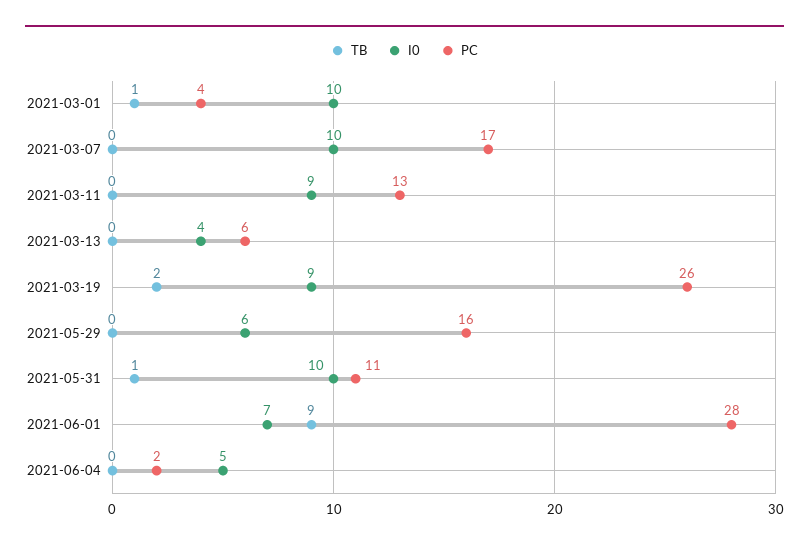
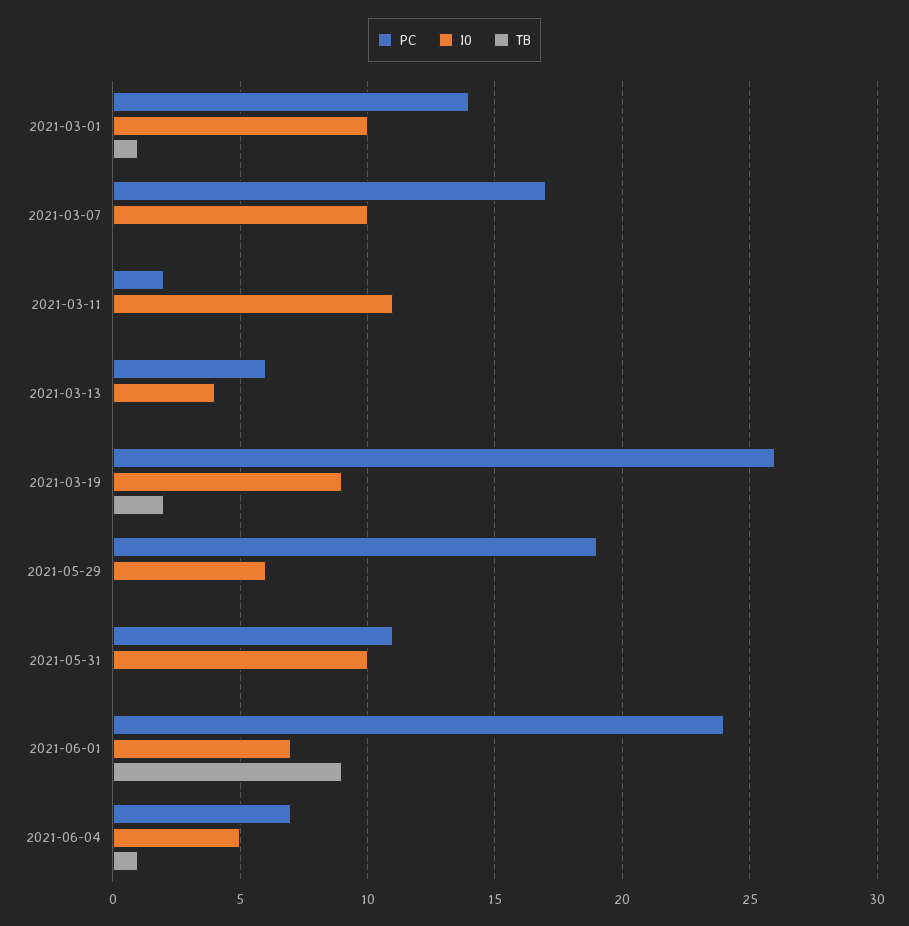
  {
    "TB": {
      "2021-03-01": 1,
      "2021-03-07": 0,
      "2021-03-11": 0,
      "2021-03-13": 0,
      "2021-03-19": 2,
      "2021-05-29": 0,
-     "2021-05-31": 1,
+     "2021-05-31": 0,
      "2021-06-01": 9,
-     "2021-06-04": 0
+     "2021-06-04": 1
    },
    "I0": {
      "2021-03-01": 10,
      "2021-03-07": 10,
-     "2021-03-11": 9,
+     "2021-03-11": 11,
      "2021-03-13": 4,
      "2021-03-19": 9,
      "2021-05-29": 6,
      "2021-05-31": 10,
      "2021-06-01": 7,
      "2021-06-04": 5
    },
    "PC": {
-     "2021-03-01": 4,
+     "2021-03-01": 14,
      "2021-03-07": 17,
-     "2021-03-11": 13,
+     "2021-03-11": 2,
      "2021-03-13": 6,
      "2021-03-19": 26,
-     "2021-05-29": 16,
+     "2021-05-29": 19,
      "2021-05-31": 11,
-     "2021-06-01": 28,
+     "2021-06-01": 24,
-     "2021-06-04": 2
+     "2021-06-04": 7
    }
  }

